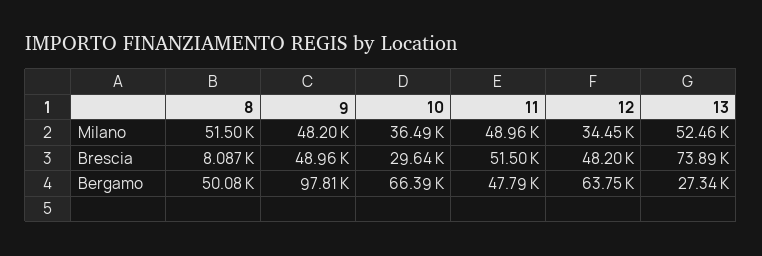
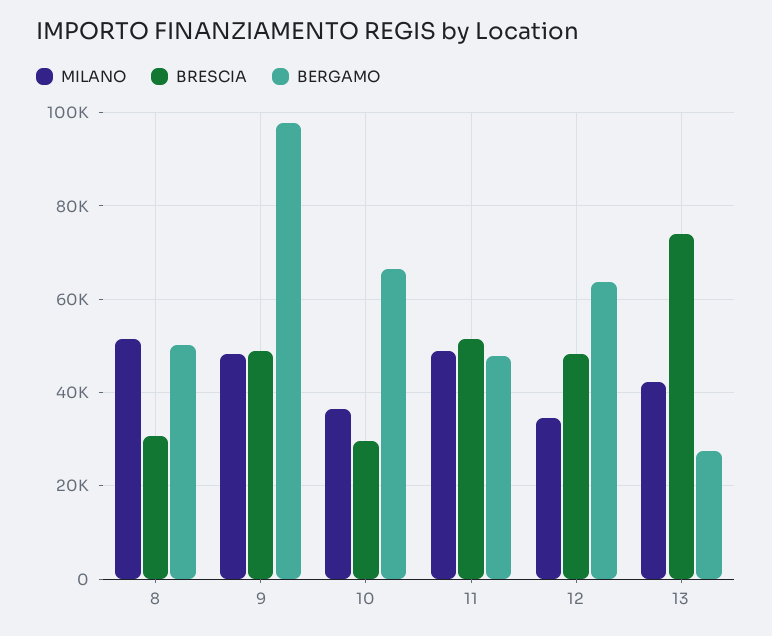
  {
    "Milano": {
      "8": 51500,
      "9": 48200,
      "10": 36490,
      "11": 48960,
      "12": 34450,
-     "13": 52460
+     "13": 42000
    },
    "Brescia": {
-     "8": 8087,
+     "8": 30000,
      "9": 48960,
      "10": 29640,
      "11": 51500,
      "12": 48200,
      "13": 73890
    },
    "Bergamo": {
      "8": 50080,
      "9": 97810,
      "10": 66390,
      "11": 47790,
      "12": 63750,
      "13": 27340
    }
  }

